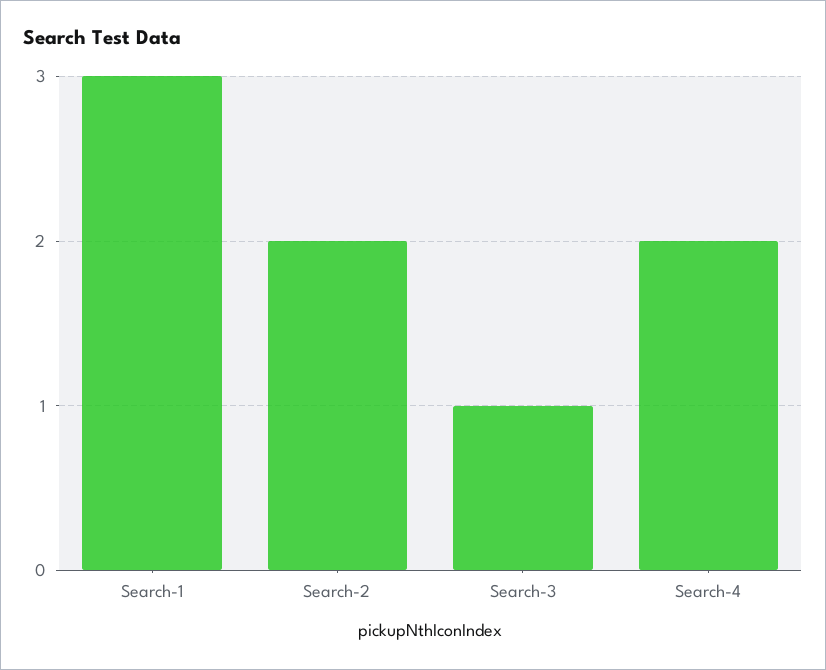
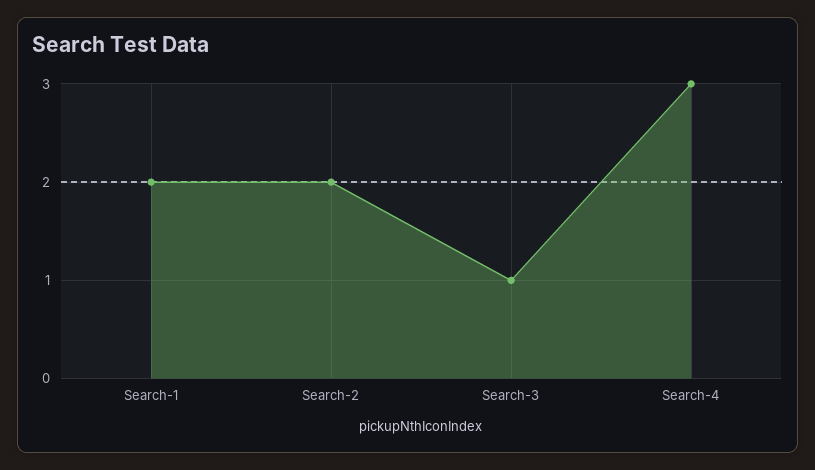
  {
-   "Search-1": 3,
+   "Search-1": 2,
    "Search-2": 2,
    "Search-3": 1,
-   "Search-4": 2
+   "Search-4": 3
  }

